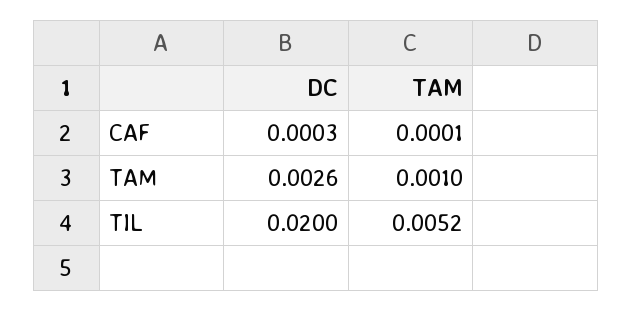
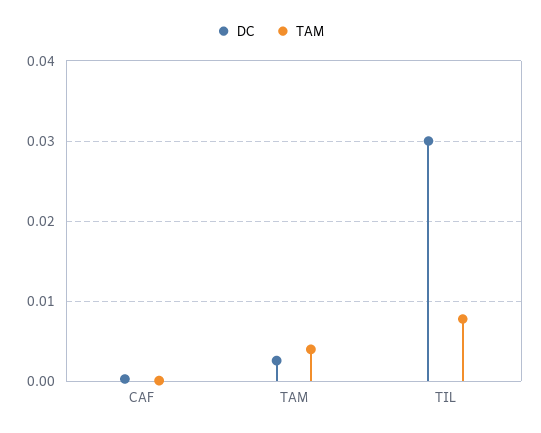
  {
    "DC": {
      "CAF": 0.0003,
      "TAM": 0.0026,
-     "TIL": 0.02
+     "TIL": 0.03
    },
    "TAM": {
      "CAF": 0.0001,
-     "TAM": 0.001,
+     "TAM": 0.004,
-     "TIL": 0.0052
+     "TIL": 0.008
    }
  }

